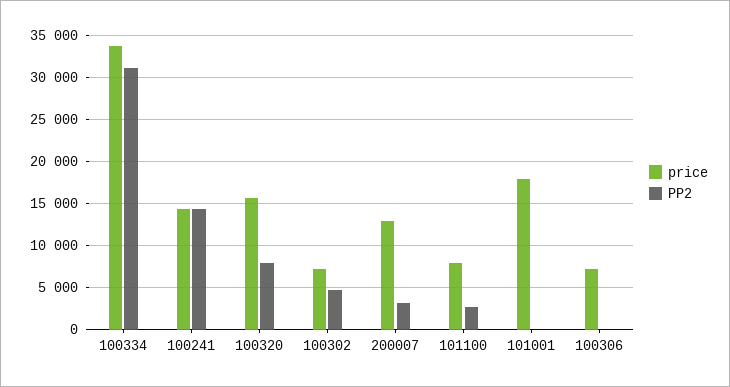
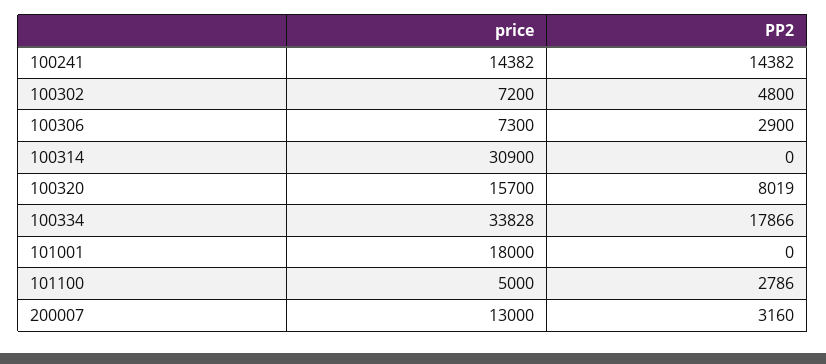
  {
    "price": {
      "100334": 33828,
      "100241": 14382,
      "100320": 15700,
      "100302": 7200,
      "200007": 13000,
-     "101100": 8000,
+     "101100": 5000,
      "101001": 18000,
-     "100306": 7300
+     "100306": 7300,
+     "100314": 30900
    },
    "PP2": {
-     "100334": 31000,
+     "100334": 17866,
      "100241": 14382,
      "100320": 8019,
      "100302": 4800,
      "200007": 3160,
      "101100": 2786,
      "101001": 0,
-     "100306": 0
+     "100306": 2900,
+     "100314": 0
    }
  }

